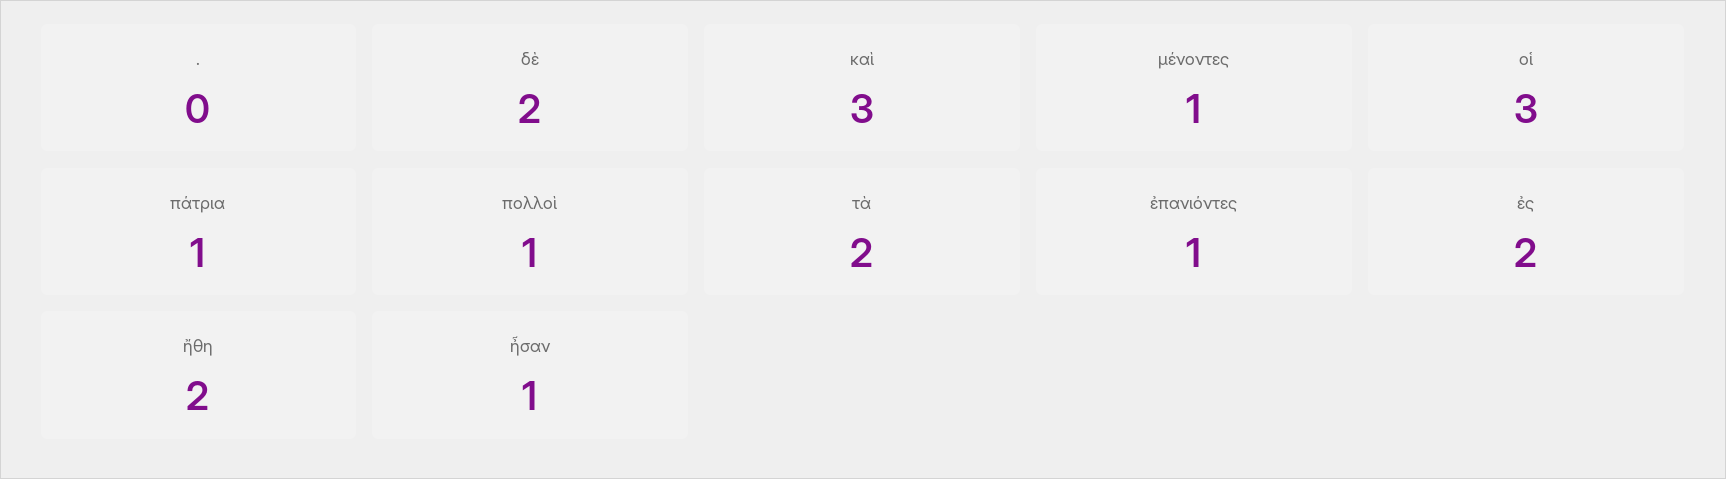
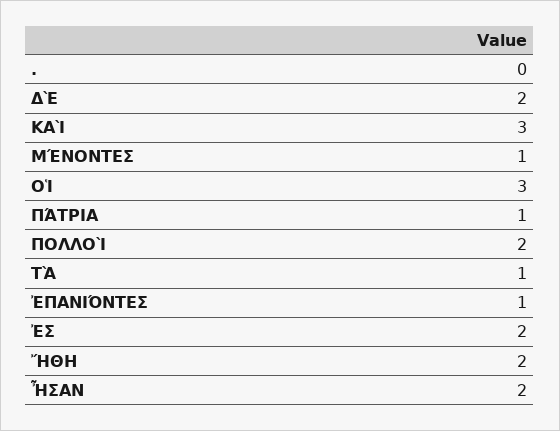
  {
    ".": 0,
    "δὲ": 2,
    "καὶ": 3,
    "μένοντες": 1,
    "οἱ": 3,
    "πάτρια": 1,
-   "πολλοὶ": 1,
+   "πολλοὶ": 2,
-   "τὰ": 2,
+   "τὰ": 1,
    "ἐπανιόντες": 1,
    "ἐς": 2,
    "ἤθη": 2,
-   "ἦσαν": 1
+   "ἦσαν": 2
  }

